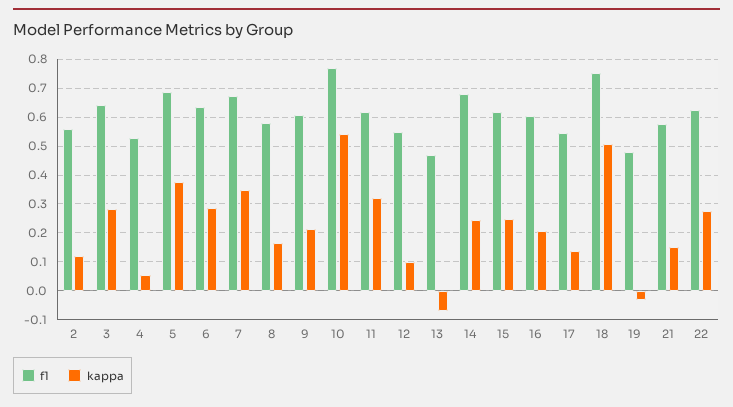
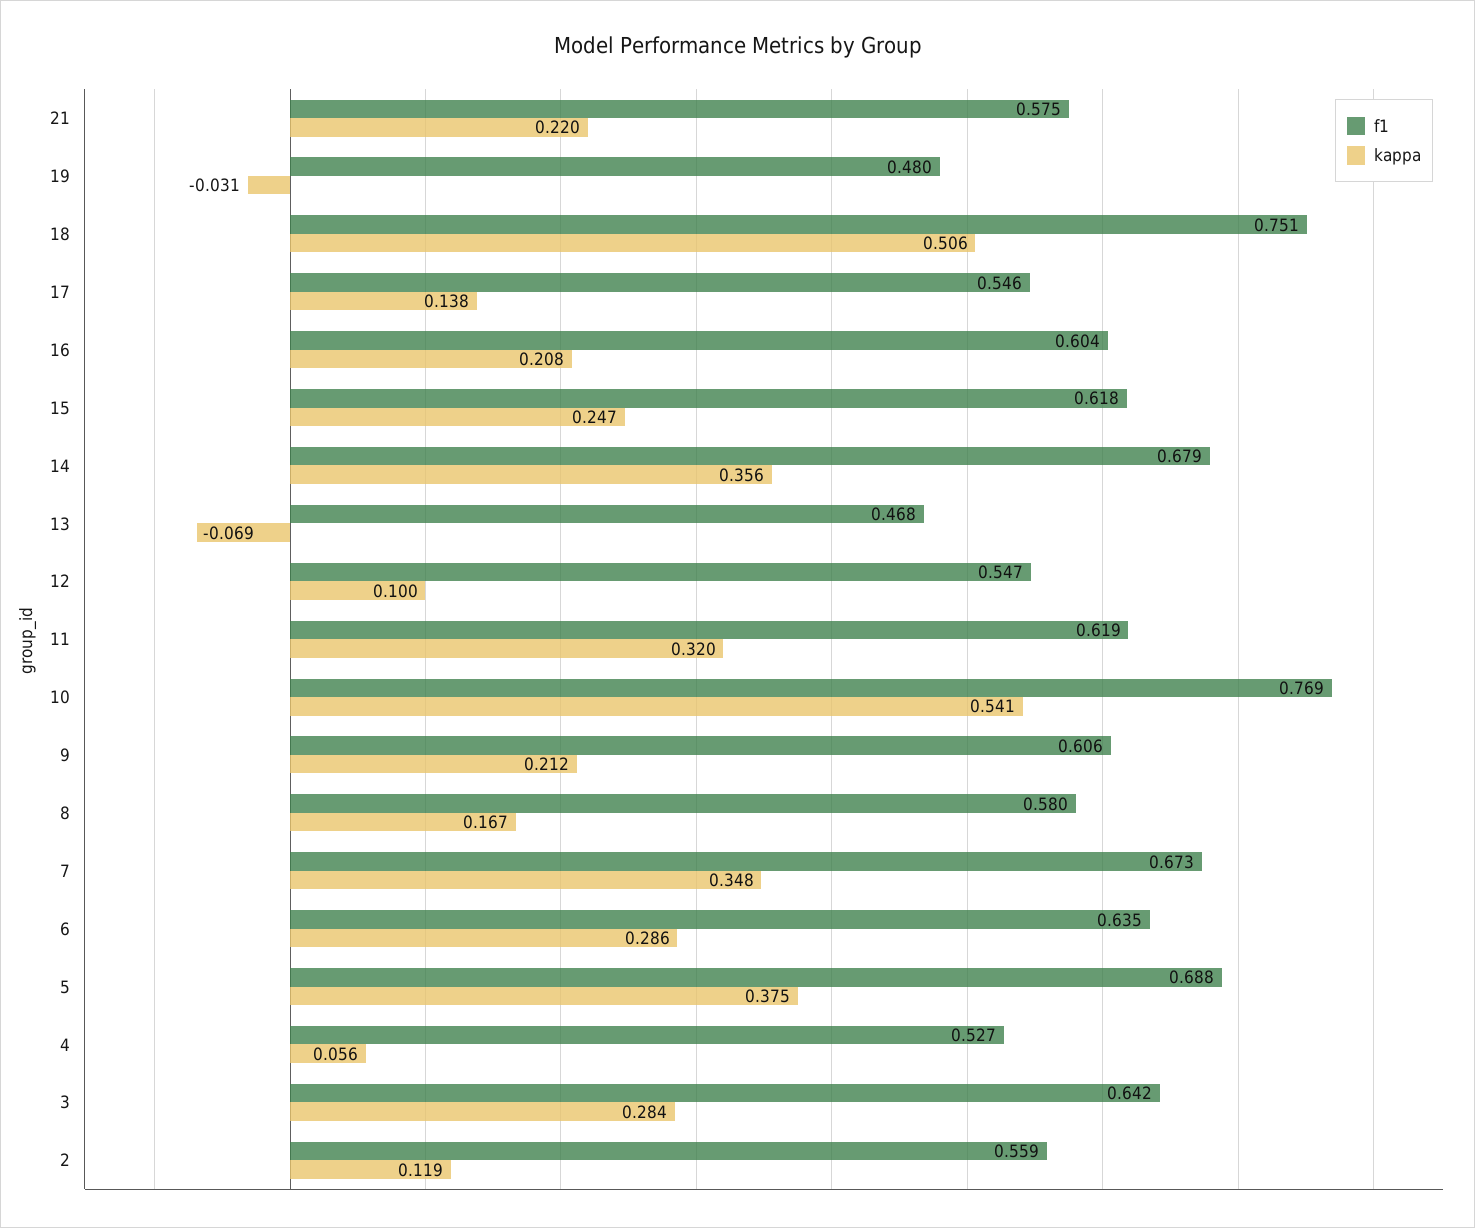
  {
    "f1": {
      "2": 0.559,
      "3": 0.642,
      "4": 0.527,
      "5": 0.688,
      "6": 0.635,
      "7": 0.673,
      "8": 0.58,
      "9": 0.606,
      "10": 0.769,
      "11": 0.619,
      "12": 0.547,
      "13": 0.468,
      "14": 0.679,
      "15": 0.618,
      "16": 0.604,
      "17": 0.546,
      "18": 0.751,
      "19": 0.48,
-     "21": 0.575,
+     "21": 0.575
-     "22": 0.625
    },
    "kappa": {
      "2": 0.119,
      "3": 0.284,
      "4": 0.056,
      "5": 0.375,
      "6": 0.286,
      "7": 0.348,
      "8": 0.167,
      "9": 0.212,
      "10": 0.541,
      "11": 0.32,
      "12": 0.1,
      "13": -0.069,
-     "14": 0.25,
+     "14": 0.356,
      "15": 0.247,
      "16": 0.208,
      "17": 0.138,
      "18": 0.506,
      "19": -0.031,
-     "21": 0.15,
+     "21": 0.22
-     "22": 0.275
    }
  }

